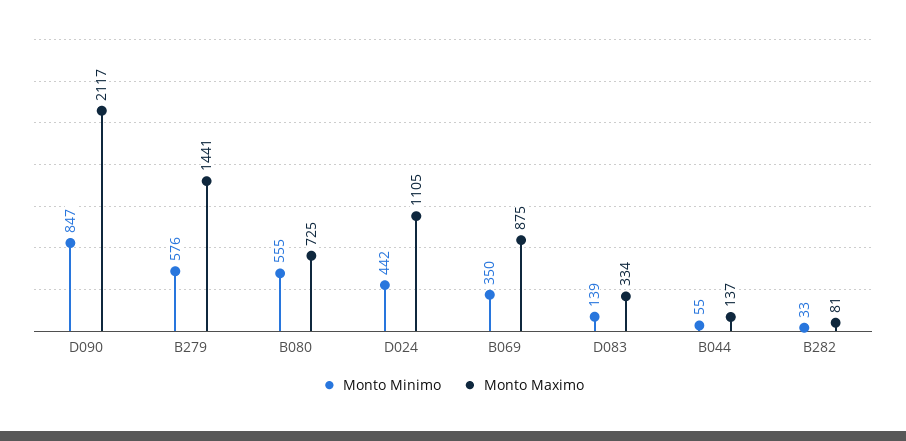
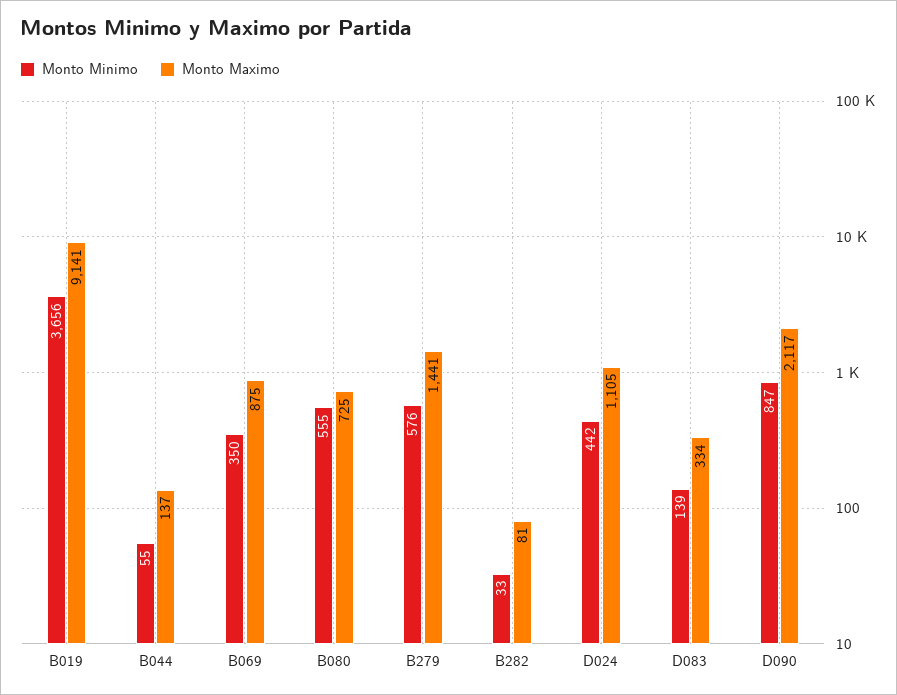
  {
    "Monto Minimo": {
      "D090": 847,
      "B279": 576,
      "B080": 555,
      "D024": 442,
      "B069": 350,
      "D083": 139,
      "B044": 55,
-     "B282": 33
+     "B282": 33,
+     "B019": 3656
    },
    "Monto Maximo": {
      "D090": 2117,
      "B279": 1441,
      "B080": 725,
      "D024": 1105,
      "B069": 875,
      "D083": 334,
      "B044": 137,
-     "B282": 81
+     "B282": 81,
+     "B019": 9141
    }
  }

